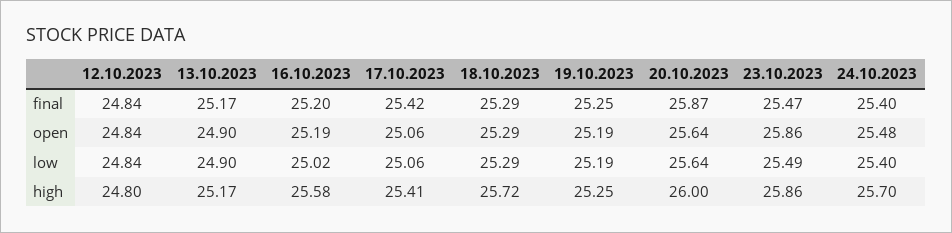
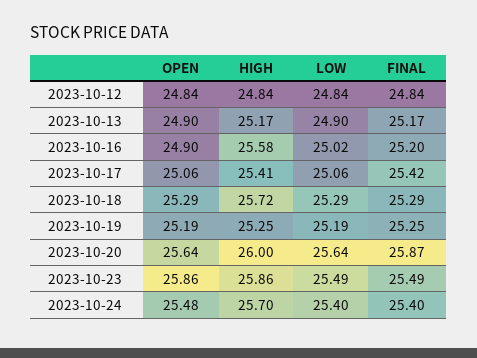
  {
    "12.10.2023": {
      "final": 24.84,
      "open": 24.84,
      "low": 24.84,
-     "high": 24.8
+     "high": 24.84
    },
    "13.10.2023": {
      "final": 25.17,
      "open": 24.9,
      "low": 24.9,
      "high": 25.17
    },
    "16.10.2023": {
      "final": 25.2,
-     "open": 25.19,
+     "open": 24.9,
      "low": 25.02,
      "high": 25.58
    },
    "17.10.2023": {
      "final": 25.42,
      "open": 25.06,
      "low": 25.06,
      "high": 25.41
    },
    "18.10.2023": {
      "final": 25.29,
      "open": 25.29,
      "low": 25.29,
      "high": 25.72
    },
    "19.10.2023": {
      "final": 25.25,
      "open": 25.19,
      "low": 25.19,
      "high": 25.25
    },
    "20.10.2023": {
      "final": 25.87,
      "open": 25.64,
      "low": 25.64,
      "high": 26
    },
    "23.10.2023": {
-     "final": 25.47,
+     "final": 25.49,
      "open": 25.86,
      "low": 25.49,
      "high": 25.86
    },
    "24.10.2023": {
      "final": 25.4,
      "open": 25.48,
      "low": 25.4,
      "high": 25.7
    }
  }

